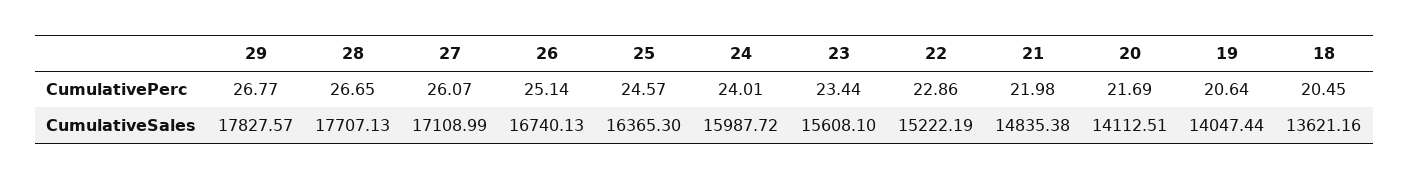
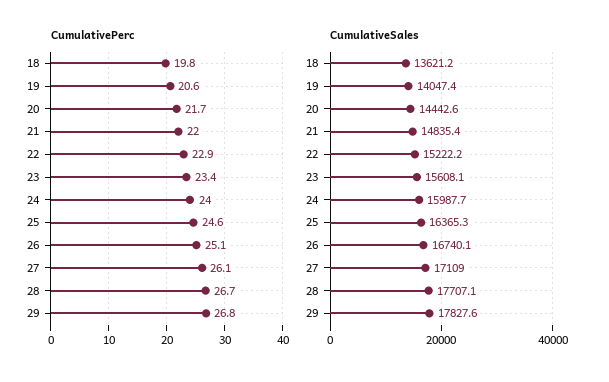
  {
    "CumulativePerc": {
      "29": 26.77,
      "28": 26.65,
      "27": 26.07,
      "26": 25.14,
      "25": 24.57,
      "24": 24.01,
      "23": 23.44,
      "22": 22.86,
      "21": 21.98,
      "20": 21.69,
      "19": 20.64,
-     "18": 20.45
+     "18": 19.8
    },
    "CumulativeSales": {
      "29": 17827.57,
      "28": 17707.13,
      "27": 17108.99,
      "26": 16740.13,
      "25": 16365.3,
      "24": 15987.72,
      "23": 15608.1,
      "22": 15222.19,
      "21": 14835.38,
-     "20": 14112.51,
+     "20": 14442.6,
      "19": 14047.44,
      "18": 13621.16
    }
  }

